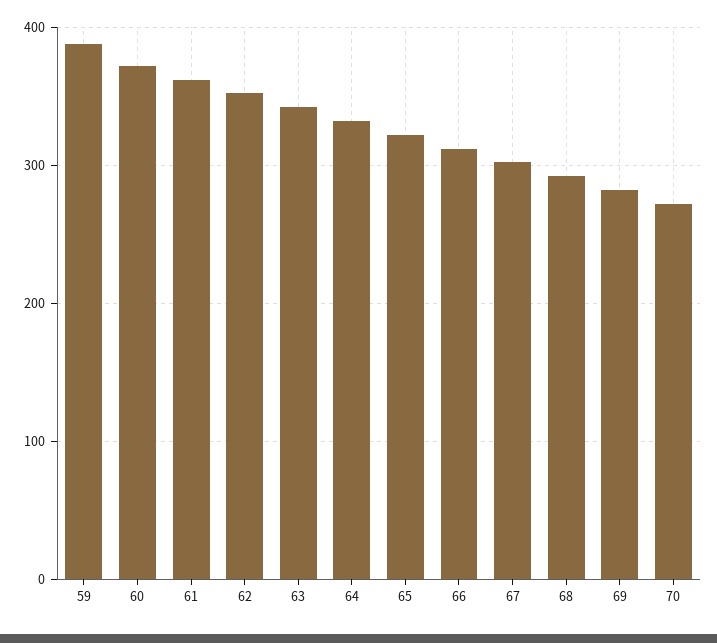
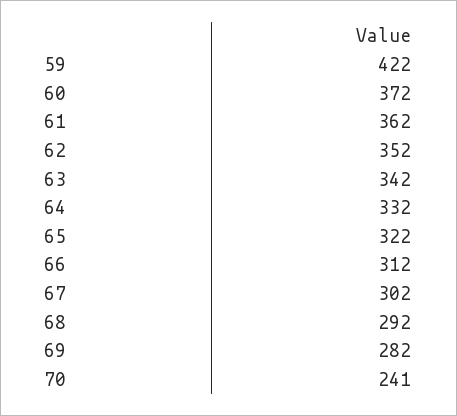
  {
-   "59": 390,
+   "59": 422,
    "60": 372,
    "61": 362,
    "62": 352,
    "63": 342,
    "64": 332,
    "65": 322,
    "66": 312,
    "67": 302,
    "68": 292,
    "69": 282,
-   "70": 270
+   "70": 241
  }

